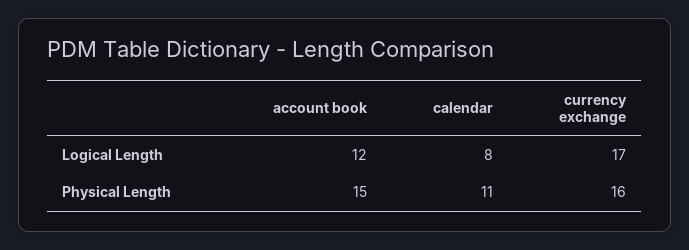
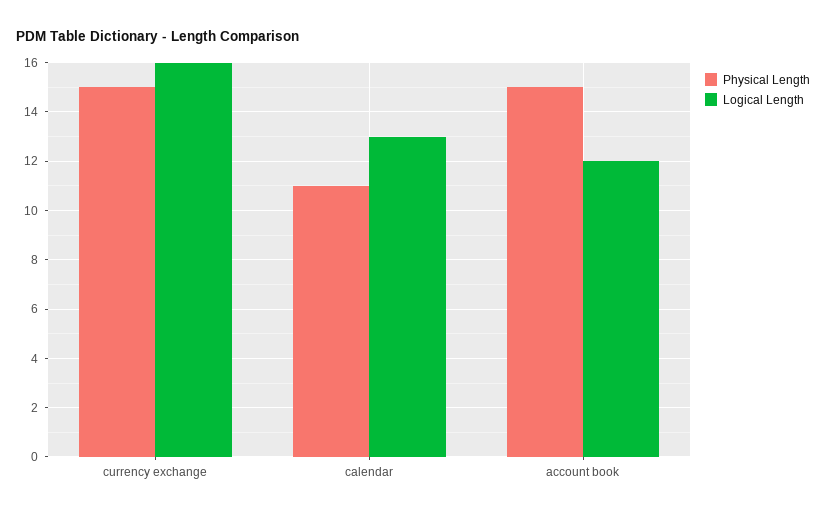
  {
    "Logical Length": {
      "account book": 12,
-     "calendar": 8,
+     "calendar": 13,
-     "currency exchange": 17
+     "currency exchange": 16
    },
    "Physical Length": {
      "account book": 15,
      "calendar": 11,
-     "currency exchange": 16
+     "currency exchange": 15
    }
  }

